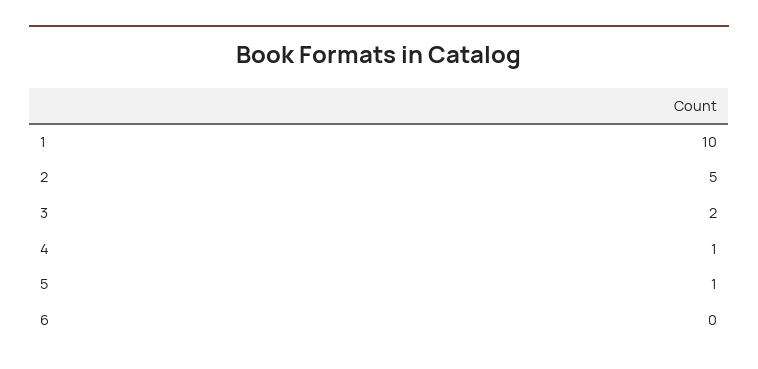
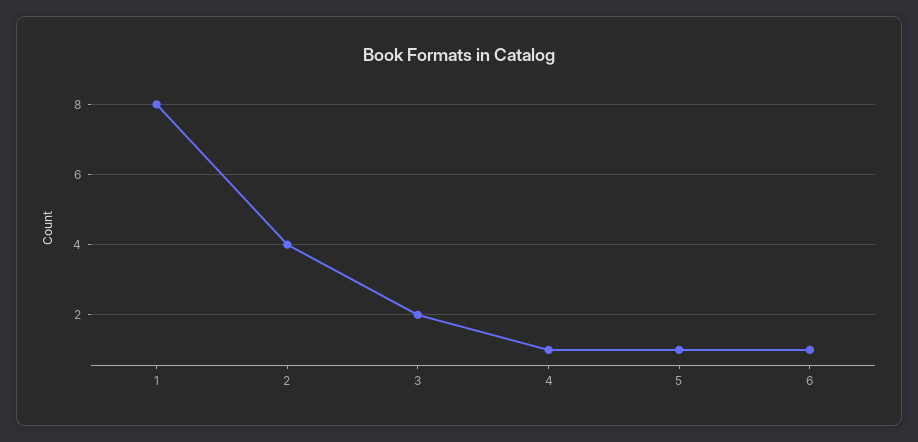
  {
-   "1": 10,
+   "1": 8,
-   "2": 5,
+   "2": 4,
    "3": 2,
    "4": 1,
    "5": 1,
-   "6": 0
+   "6": 1
  }

